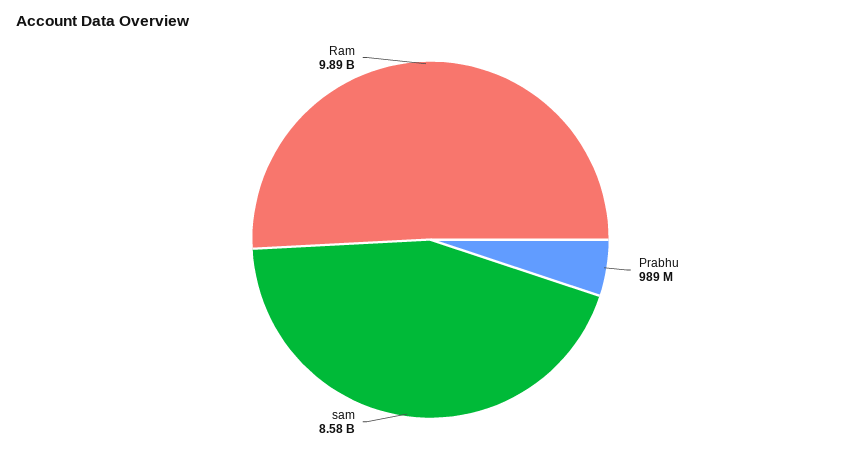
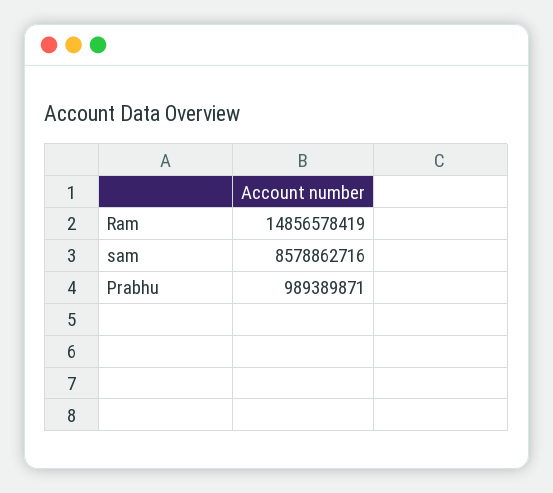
  {
    "Prabhu": 989389871,
    "sam": 8578862716,
-   "Ram": 9890000000
+   "Ram": 14856578419
  }

